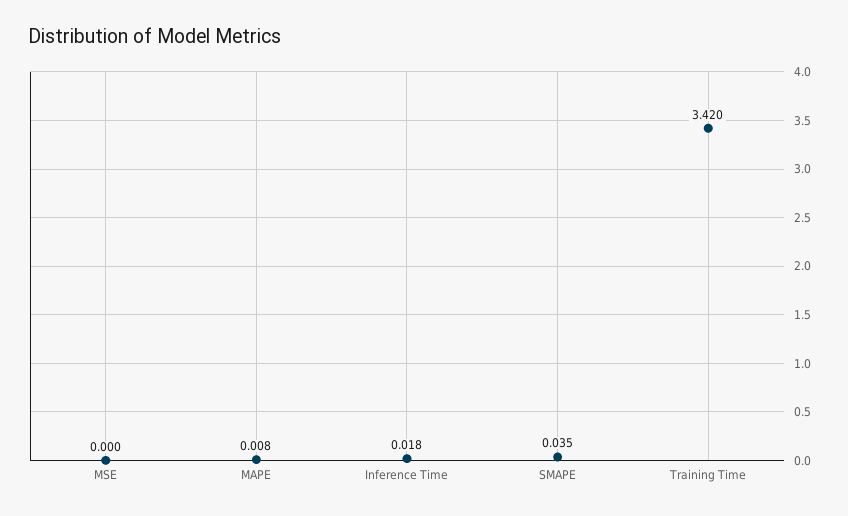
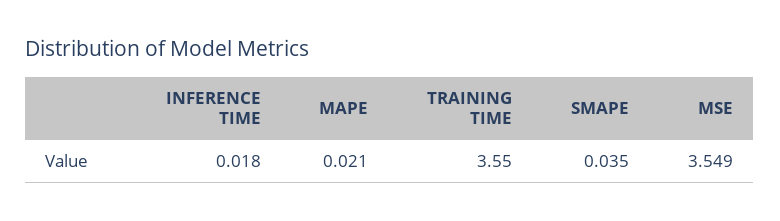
  {
-   "MSE": 0,
+   "MSE": 3.549,
-   "MAPE": 0.008,
+   "MAPE": 0.021,
    "Inference Time": 0.018,
    "SMAPE": 0.035,
-   "Training Time": 3.42
+   "Training Time": 3.55
  }

